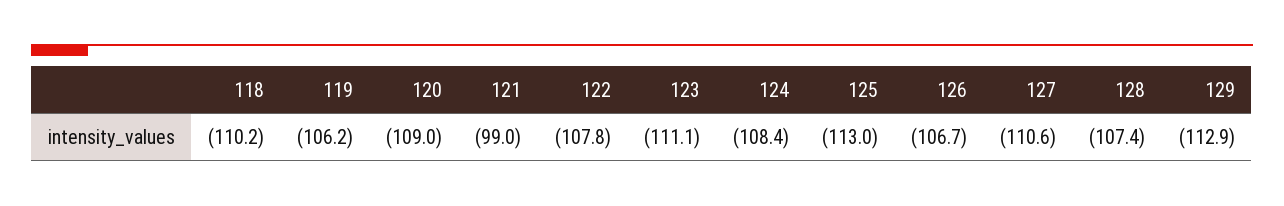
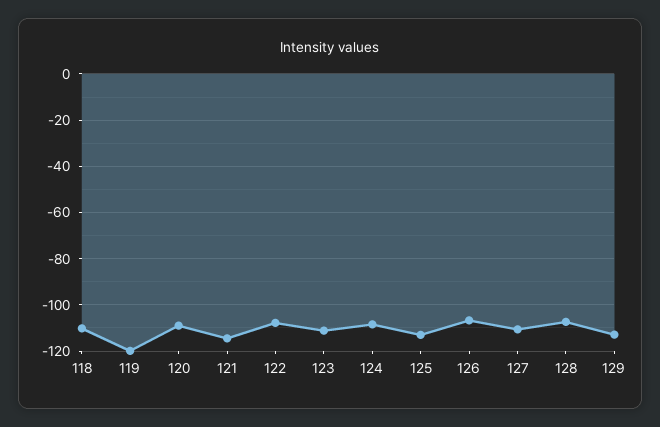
  {
    "118": -110.2,
-   "119": -106.2,
+   "119": -120,
    "120": -109,
-   "121": -99,
+   "121": -115,
    "122": -107.8,
    "123": -111.1,
    "124": -108.4,
    "125": -113,
    "126": -106.7,
    "127": -110.6,
    "128": -107.4,
    "129": -112.9
  }

